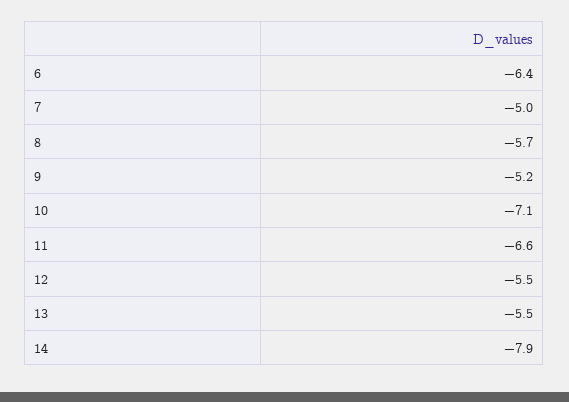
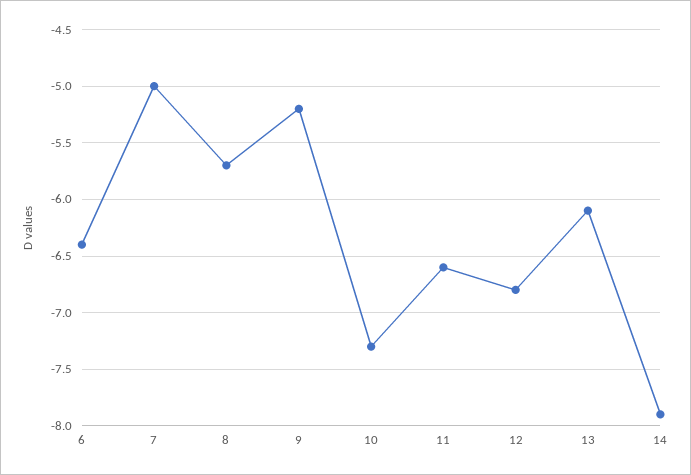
  {
    "6": -6.4,
    "7": -5,
    "8": -5.7,
    "9": -5.2,
-   "10": -7.1,
+   "10": -7.3,
    "11": -6.6,
-   "12": -5.5,
+   "12": -6.8,
-   "13": -5.5,
+   "13": -6.1,
    "14": -7.9
  }

